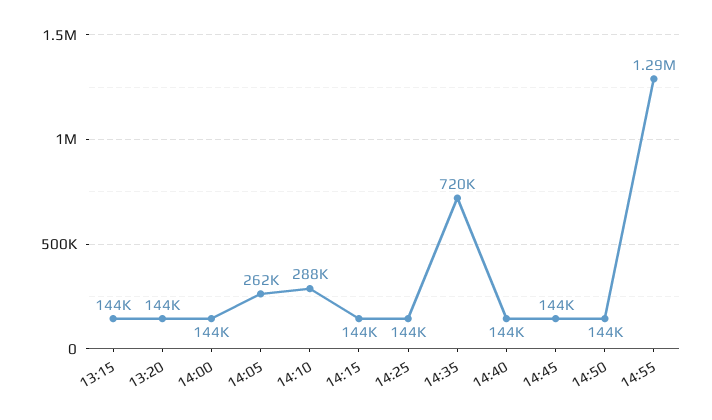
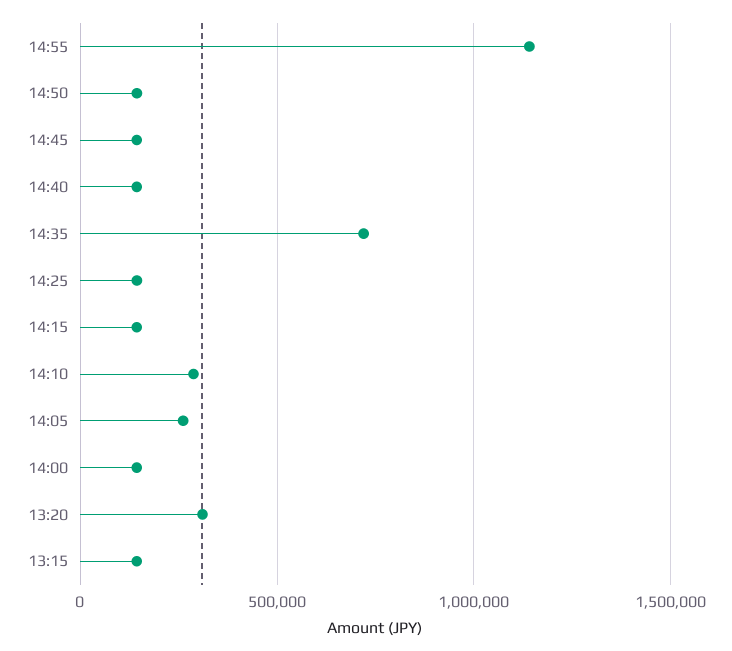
  {
    "13:15": 144000,
-   "13:20": 144000,
+   "13:20": 300000,
    "14:00": 144000,
    "14:05": 262000,
    "14:10": 288000,
    "14:15": 144000,
    "14:25": 144000,
    "14:35": 720000,
    "14:40": 144000,
    "14:45": 144000,
    "14:50": 144000,
-   "14:55": 1290000
+   "14:55": 1150000
  }

